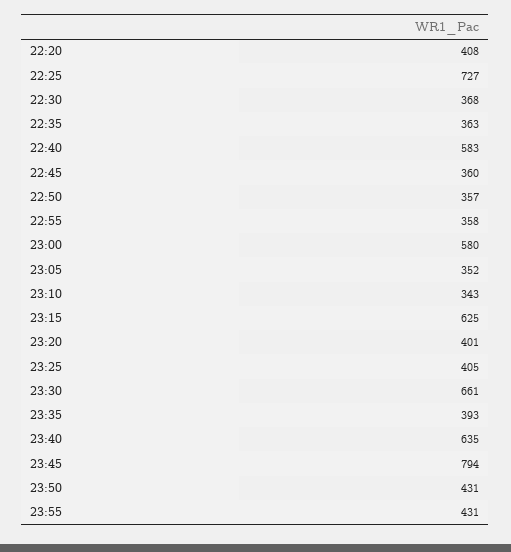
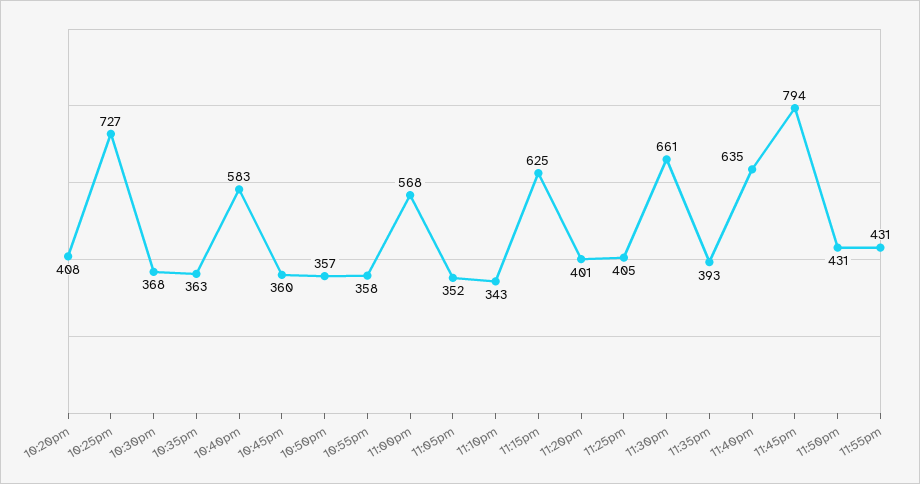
  {
    "22:20": 408,
    "22:25": 727,
    "22:30": 368,
    "22:35": 363,
    "22:40": 583,
    "22:45": 360,
    "22:50": 357,
    "22:55": 358,
-   "23:00": 580,
+   "23:00": 568,
    "23:05": 352,
    "23:10": 343,
    "23:15": 625,
    "23:20": 401,
    "23:25": 405,
    "23:30": 661,
    "23:35": 393,
    "23:40": 635,
    "23:45": 794,
    "23:50": 431,
    "23:55": 431
  }

